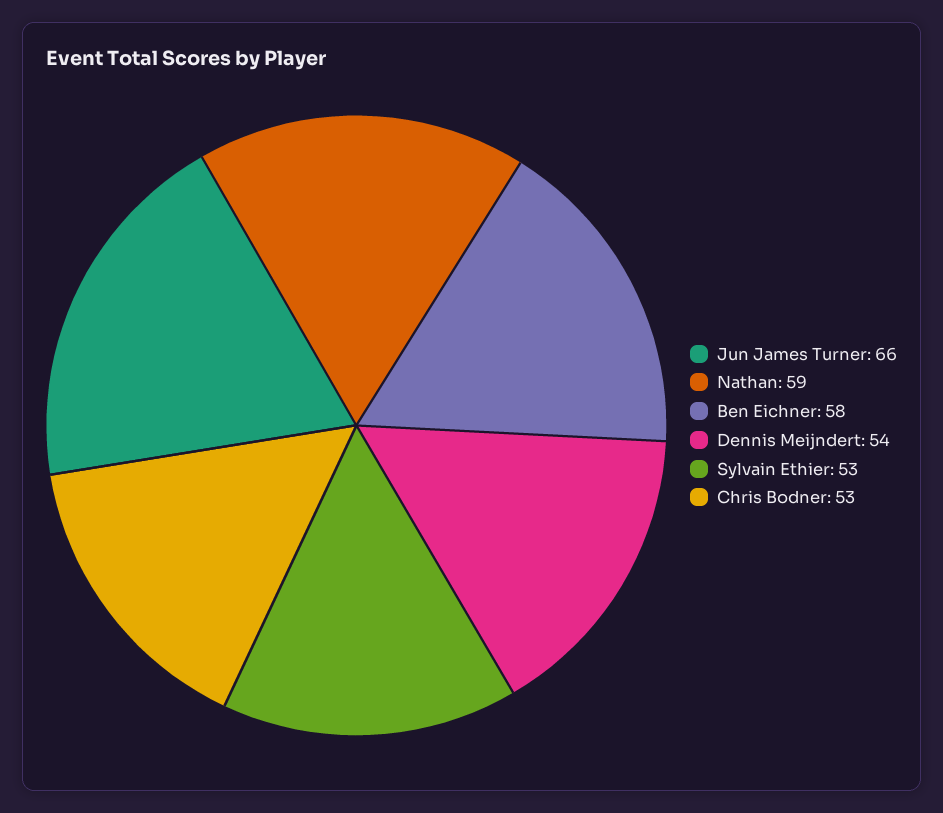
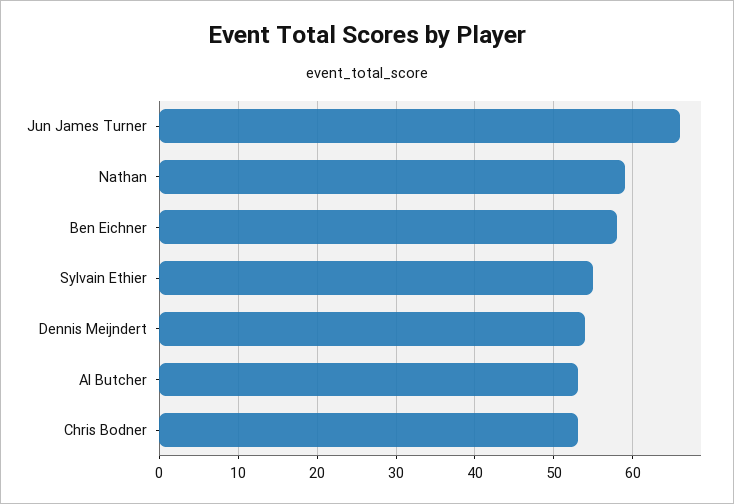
  {
    "Jun James Turner": 66,
    "Nathan": 59,
    "Ben Eichner": 58,
    "Dennis Meijndert": 54,
-   "Sylvain Ethier": 53,
+   "Sylvain Ethier": 55,
-   "Chris Bodner": 53
+   "Chris Bodner": 53,
+   "Al Butcher": 53
  }

